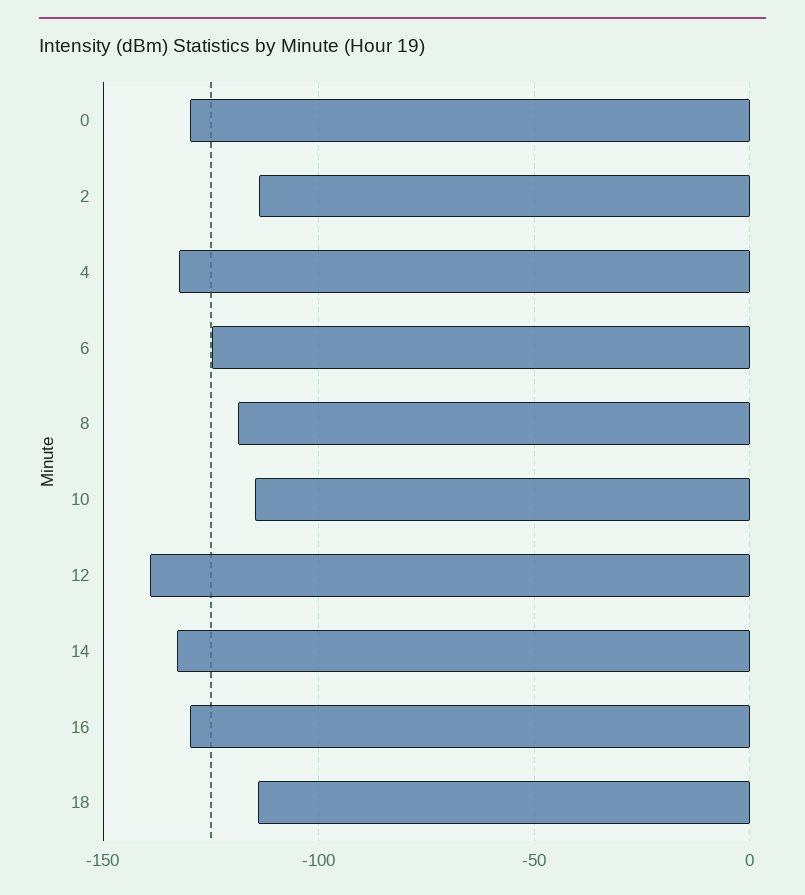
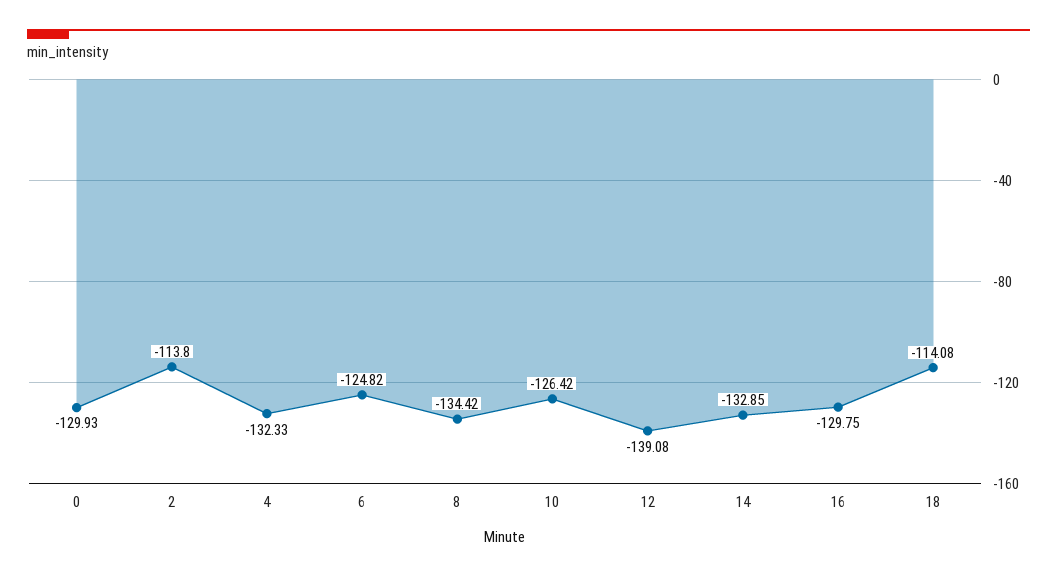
  {
    "0": -129.93,
    "2": -113.8,
    "4": -132.33,
    "6": -124.82,
-   "8": -120,
+   "8": -134.42,
-   "10": -115,
+   "10": -126.42,
    "12": -139.08,
    "14": -132.85,
    "16": -129.75,
    "18": -114.08
  }

